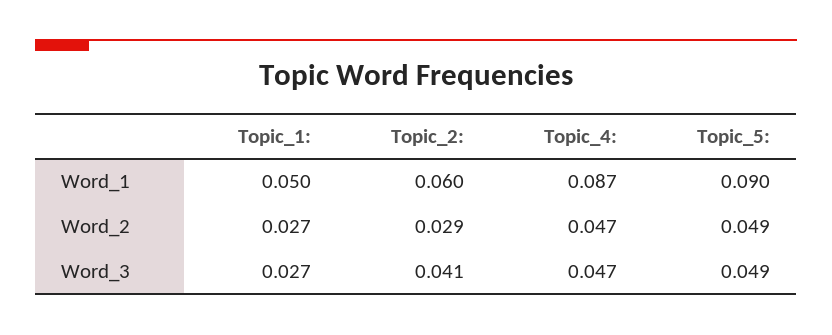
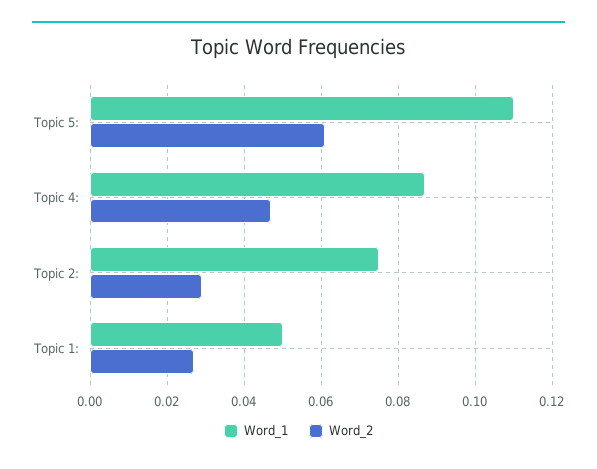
  {
    "Word_1": {
      "Topic_1:": 0.05,
-     "Topic_2:": 0.06,
+     "Topic_2:": 0.075,
      "Topic_4:": 0.087,
-     "Topic_5:": 0.09
+     "Topic_5:": 0.11
    },
    "Word_2": {
      "Topic_1:": 0.027,
      "Topic_2:": 0.029,
      "Topic_4:": 0.047,
-     "Topic_5:": 0.049
+     "Topic_5:": 0.06
-   },
+   }
-   "Word_3": {
-     "Topic_1:": 0.027,
-     "Topic_2:": 0.041,
-     "Topic_4:": 0.047,
-     "Topic_5:": 0.049
-   }
  }

